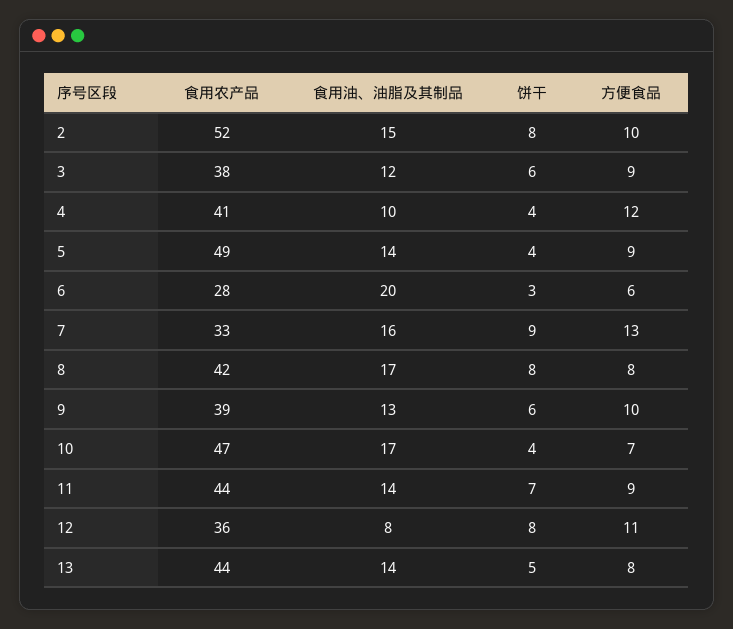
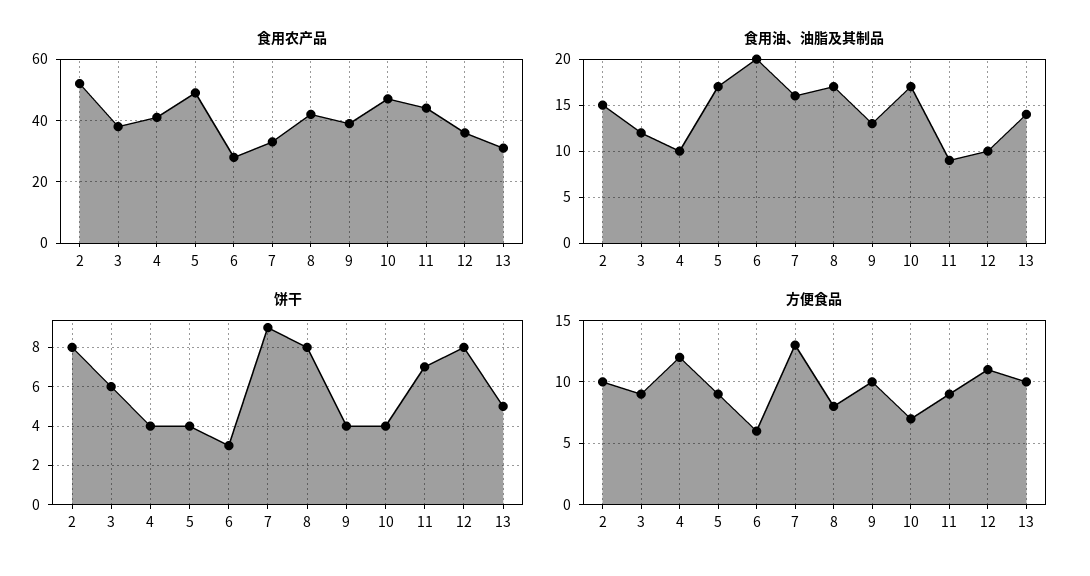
  {
    "食用农产品": {
      "2": 52,
      "3": 38,
      "4": 41,
      "5": 49,
      "6": 28,
      "7": 33,
      "8": 42,
      "9": 39,
      "10": 47,
      "11": 44,
      "12": 36,
-     "13": 44
+     "13": 30
    },
    "食用油、油脂及其制品": {
      "2": 15,
      "3": 12,
      "4": 10,
-     "5": 14,
+     "5": 17,
      "6": 20,
      "7": 16,
      "8": 17,
      "9": 13,
      "10": 17,
-     "11": 14,
+     "11": 9,
-     "12": 8,
+     "12": 10,
      "13": 14
    },
    "饼干": {
      "2": 8,
      "3": 6,
      "4": 4,
      "5": 4,
      "6": 3,
      "7": 9,
      "8": 8,
-     "9": 6,
+     "9": 4,
      "10": 4,
      "11": 7,
      "12": 8,
      "13": 5
    },
    "方便食品": {
      "2": 10,
      "3": 9,
      "4": 12,
      "5": 9,
      "6": 6,
      "7": 13,
      "8": 8,
      "9": 10,
      "10": 7,
      "11": 9,
      "12": 11,
-     "13": 8
+     "13": 10
    }
  }

